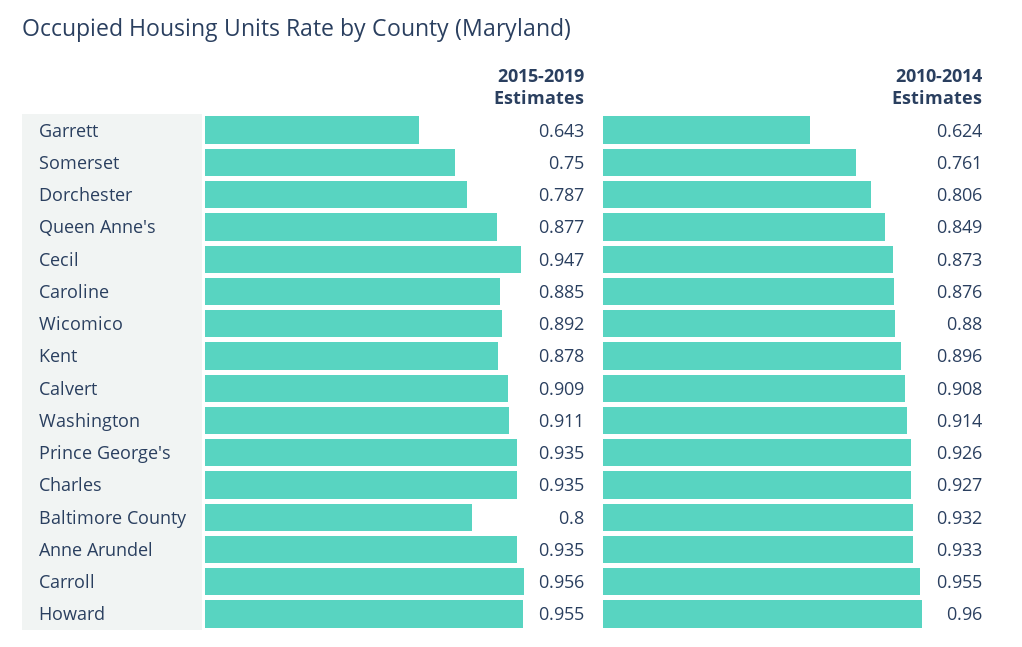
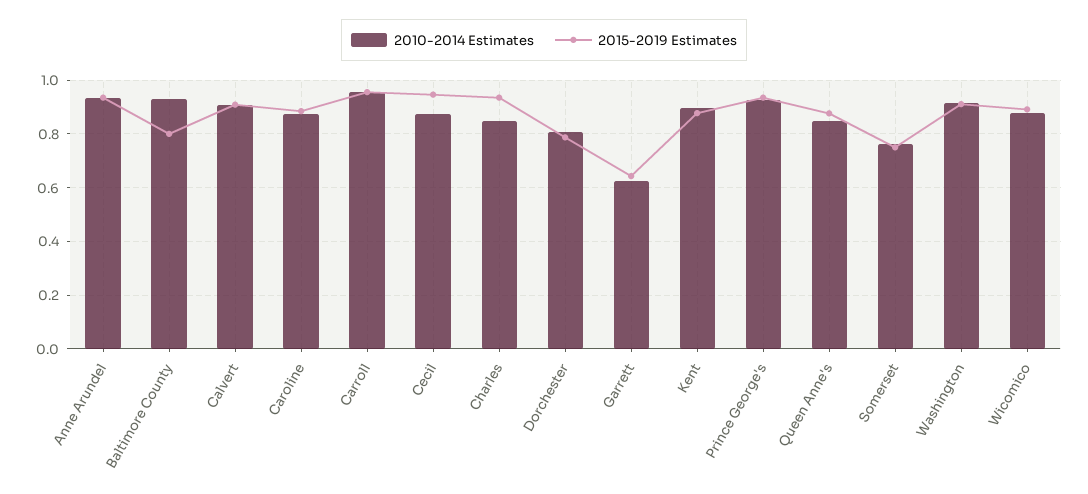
  {
    "2015-2019 Estimates": {
      "Garrett": 0.643,
      "Somerset": 0.75,
      "Dorchester": 0.787,
      "Queen Anne's": 0.877,
      "Cecil": 0.947,
      "Caroline": 0.885,
      "Wicomico": 0.892,
      "Kent": 0.878,
      "Calvert": 0.909,
      "Washington": 0.911,
      "Prince George's": 0.935,
      "Charles": 0.935,
      "Baltimore County": 0.8,
      "Anne Arundel": 0.935,
-     "Carroll": 0.956,
+     "Carroll": 0.956
-     "Howard": 0.955
    },
    "2010-2014 Estimates": {
      "Garrett": 0.624,
      "Somerset": 0.761,
      "Dorchester": 0.806,
      "Queen Anne's": 0.849,
      "Cecil": 0.873,
      "Caroline": 0.876,
      "Wicomico": 0.88,
      "Kent": 0.896,
      "Calvert": 0.908,
      "Washington": 0.914,
      "Prince George's": 0.926,
-     "Charles": 0.927,
+     "Charles": 0.85,
      "Baltimore County": 0.932,
      "Anne Arundel": 0.933,
-     "Carroll": 0.955,
+     "Carroll": 0.955
-     "Howard": 0.96
    }
  }

